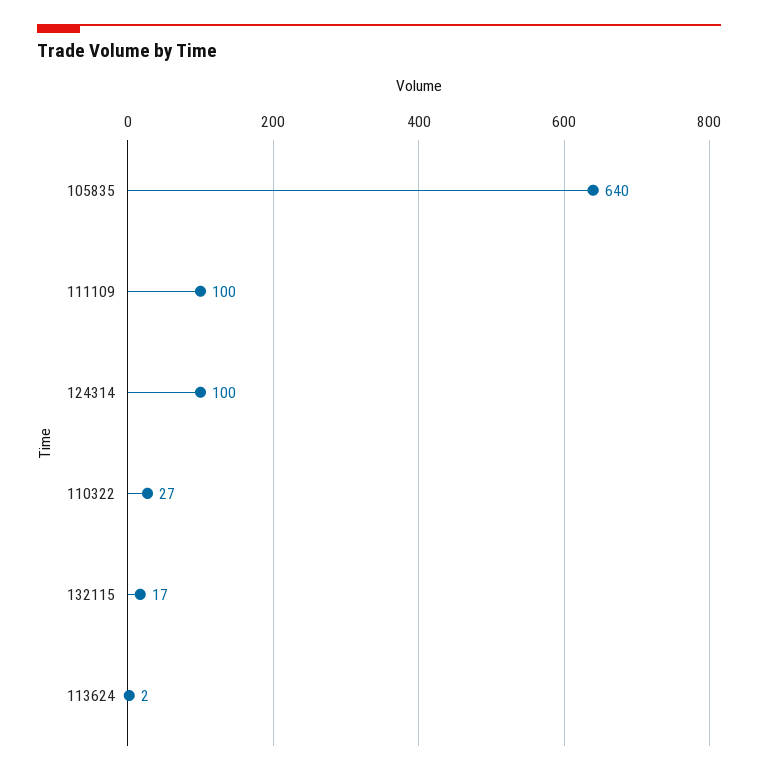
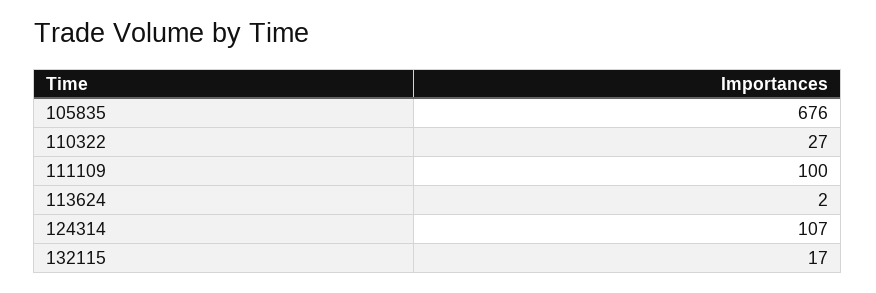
  {
-   "105835": 640,
+   "105835": 676,
    "111109": 100,
-   "124314": 100,
+   "124314": 107,
    "110322": 27,
    "132115": 17,
    "113624": 2
  }

